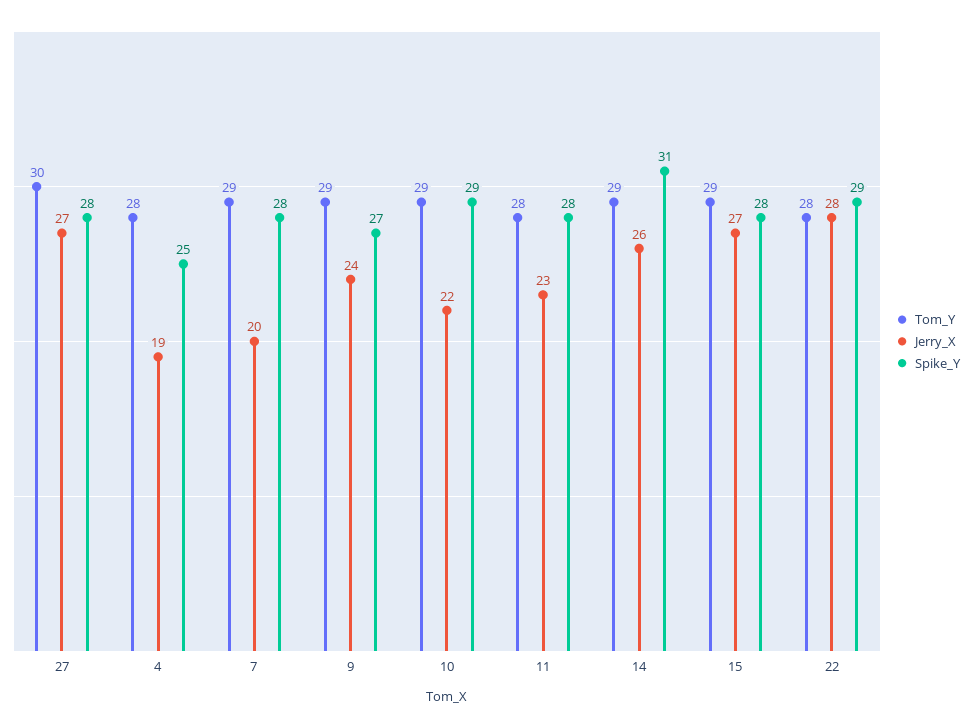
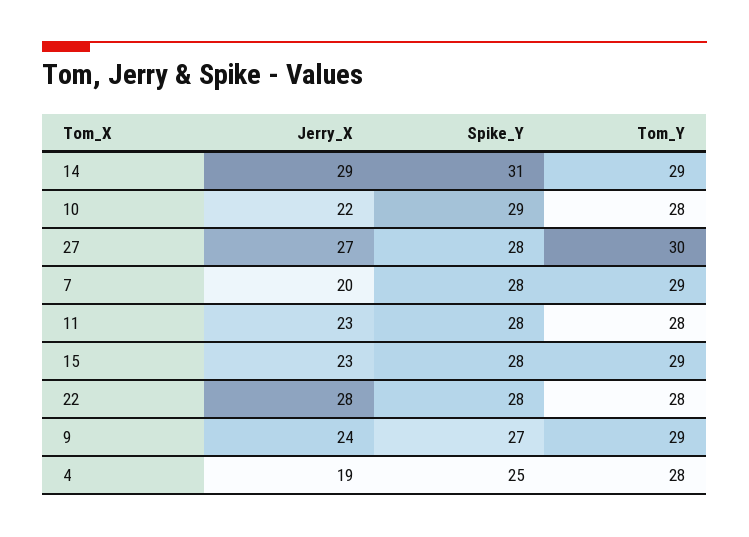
  {
    "Tom_Y": {
      "27": 30,
      "4": 28,
      "7": 29,
      "9": 29,
-     "10": 29,
+     "10": 28,
      "11": 28,
      "14": 29,
      "15": 29,
      "22": 28
    },
    "Jerry_X": {
      "27": 27,
      "4": 19,
      "7": 20,
      "9": 24,
      "10": 22,
      "11": 23,
-     "14": 26,
+     "14": 29,
-     "15": 27,
+     "15": 23,
      "22": 28
    },
    "Spike_Y": {
      "27": 28,
      "4": 25,
      "7": 28,
      "9": 27,
      "10": 29,
      "11": 28,
      "14": 31,
      "15": 28,
-     "22": 29
+     "22": 28
    }
  }

